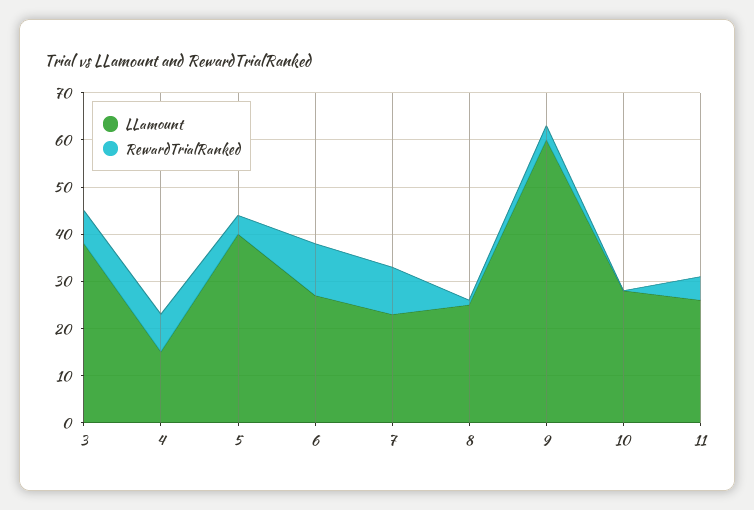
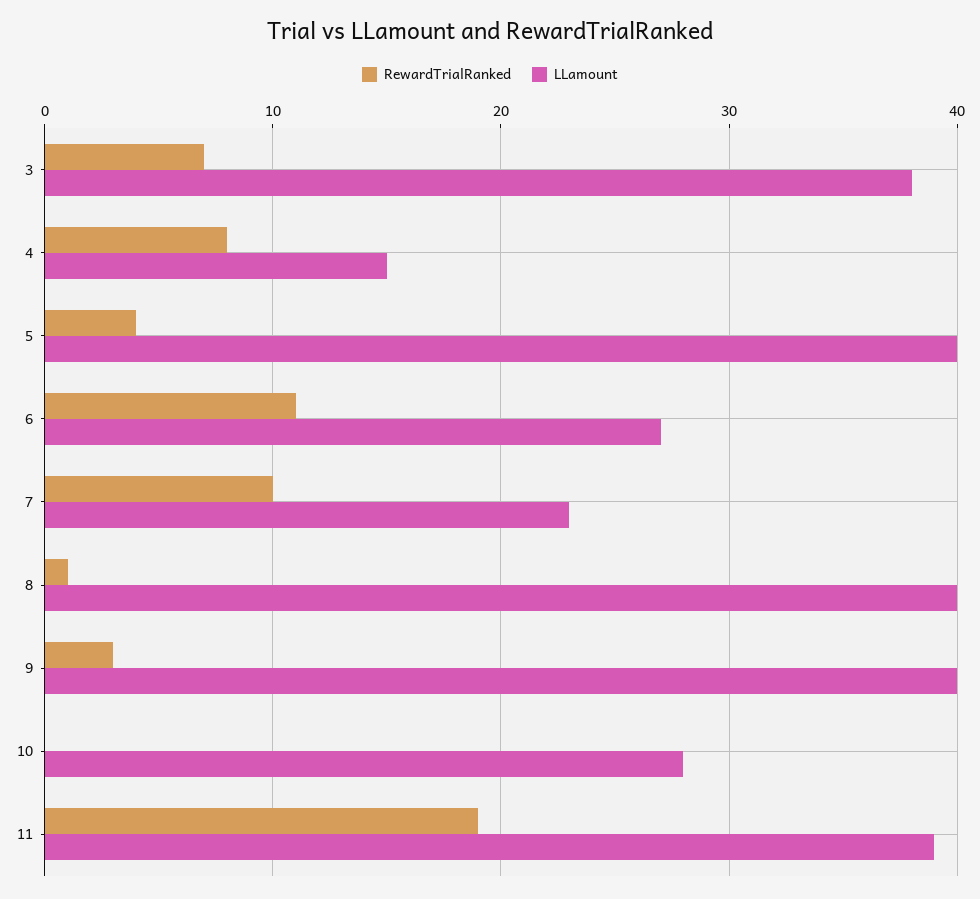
  {
    "LLamount": {
      "3": 38,
      "4": 15,
      "5": 40,
      "6": 27,
      "7": 23,
-     "8": 25,
+     "8": 40,
-     "9": 60,
+     "9": 40,
      "10": 28,
-     "11": 25
+     "11": 39
    },
    "RewardTrialRanked": {
      "3": 7,
      "4": 8,
      "5": 4,
      "6": 11,
      "7": 10,
      "8": 1,
      "9": 3,
      "10": 0,
-     "11": 5
+     "11": 19
    }
  }

